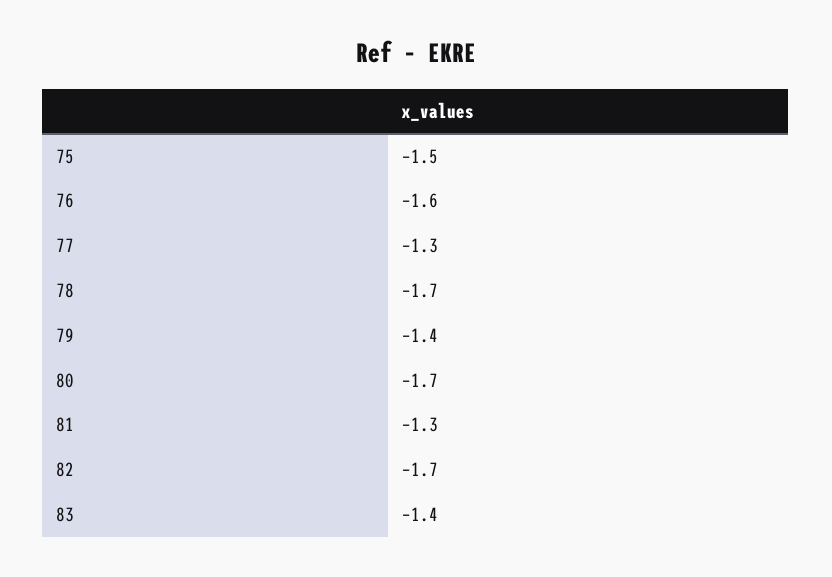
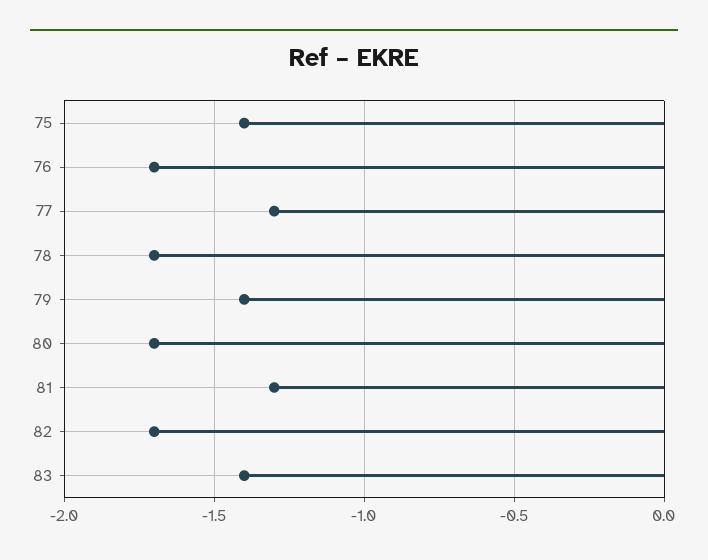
  {
-   "75": -1.5,
+   "75": -1.4,
-   "76": -1.6,
+   "76": -1.7,
    "77": -1.3,
    "78": -1.7,
    "79": -1.4,
    "80": -1.7,
    "81": -1.3,
    "82": -1.7,
    "83": -1.4
  }

